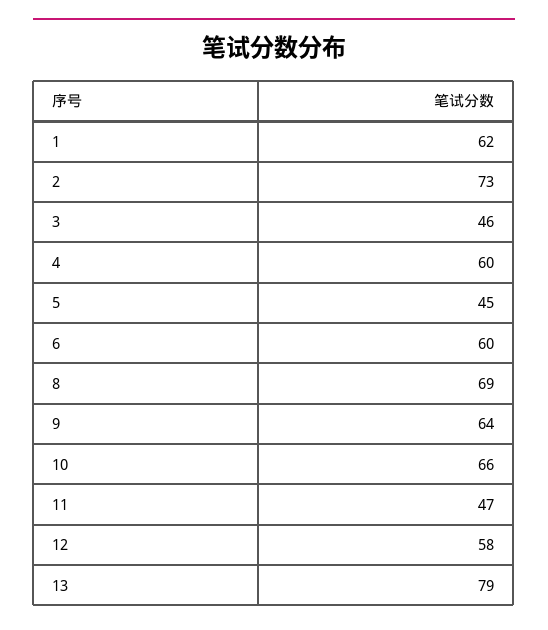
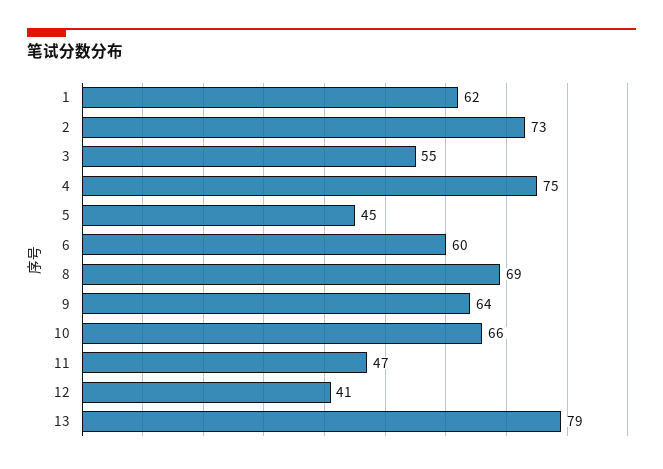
  {
    "1": 62,
    "2": 73,
-   "3": 46,
+   "3": 55,
-   "4": 60,
+   "4": 75,
    "5": 45,
    "6": 60,
    "8": 69,
    "9": 64,
    "10": 66,
    "11": 47,
-   "12": 58,
+   "12": 41,
    "13": 79
  }

